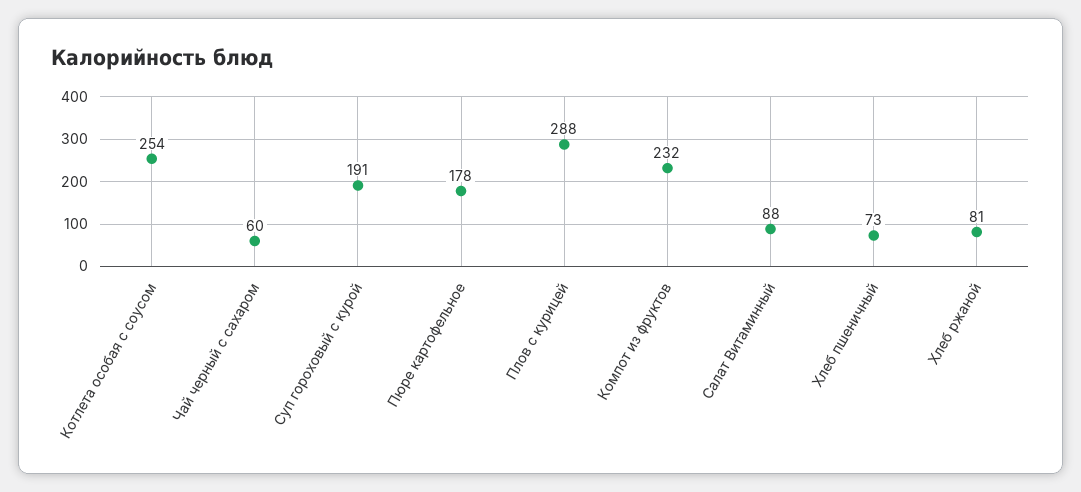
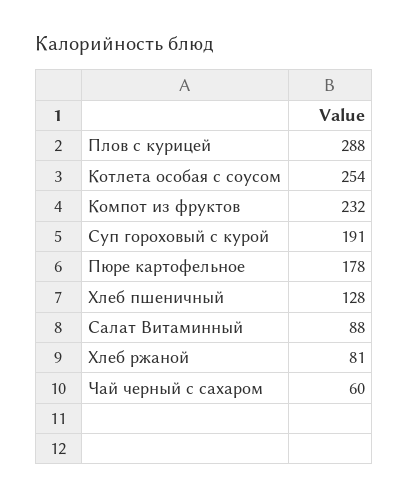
  {
    "Котлета особая с соусом": 254,
    "Чай черный с сахаром": 60,
    "Суп гороховый с курой": 191,
    "Пюре картофельное": 178,
    "Плов с курицей": 288,
    "Компот из фруктов": 232,
    "Салат Витаминный": 88,
-   "Хлеб пшеничный": 73,
+   "Хлеб пшеничный": 128,
    "Хлеб ржаной": 81
  }

